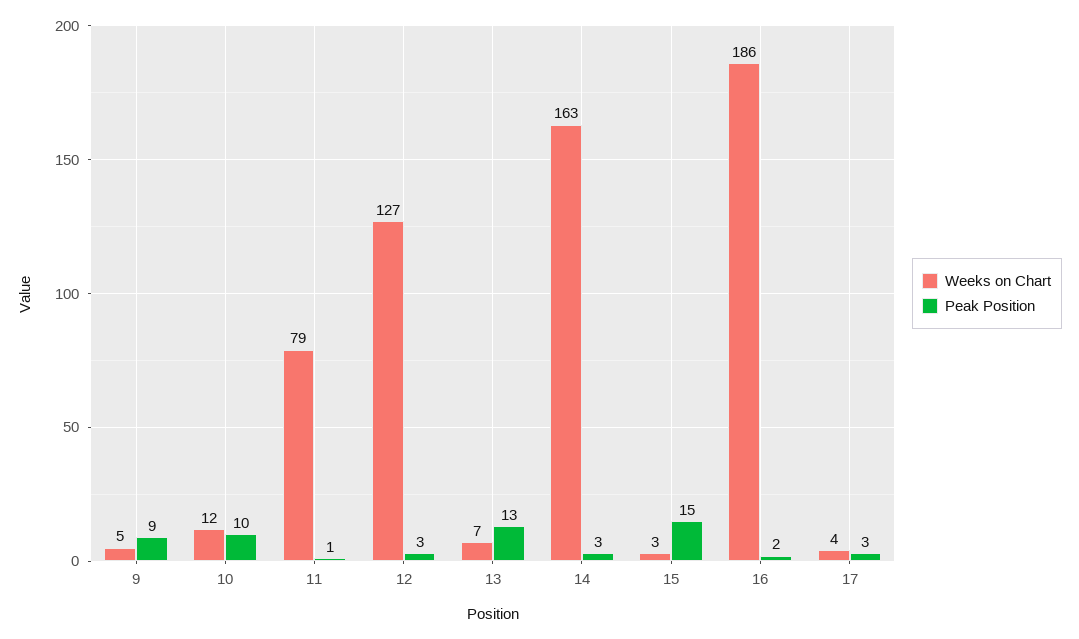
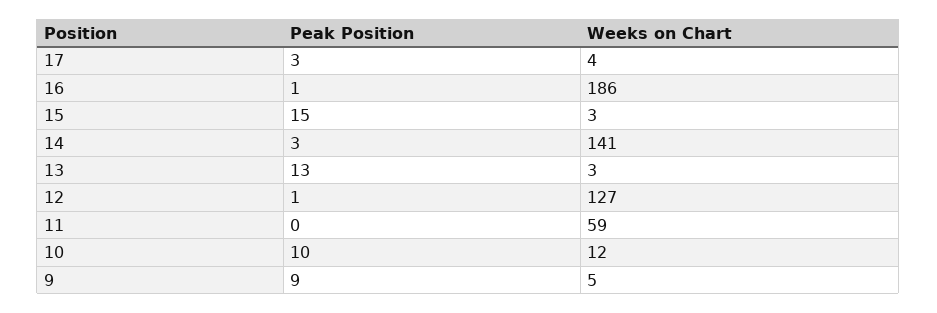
  {
    "Weeks on Chart": {
      "9": 5,
      "10": 12,
-     "11": 79,
+     "11": 59,
      "12": 127,
-     "13": 7,
+     "13": 3,
-     "14": 163,
+     "14": 141,
      "15": 3,
      "16": 186,
      "17": 4
    },
    "Peak Position": {
      "9": 9,
      "10": 10,
-     "11": 1,
+     "11": 0,
-     "12": 3,
+     "12": 1,
      "13": 13,
      "14": 3,
      "15": 15,
-     "16": 2,
+     "16": 1,
      "17": 3
    }
  }

